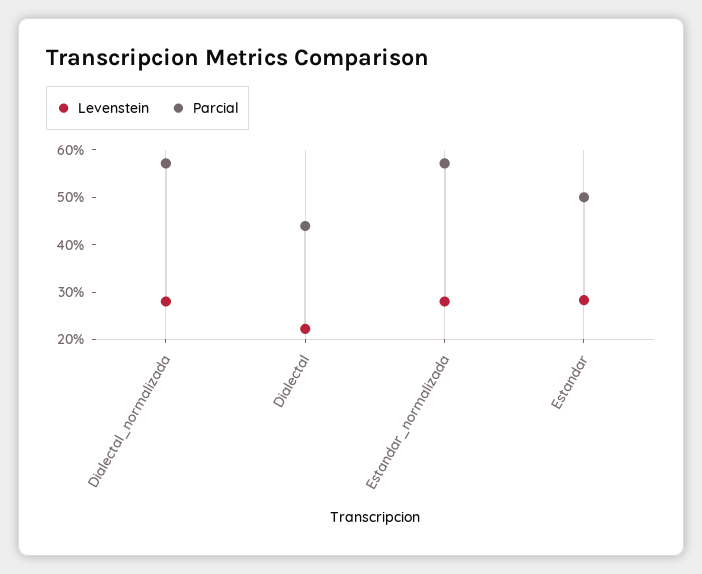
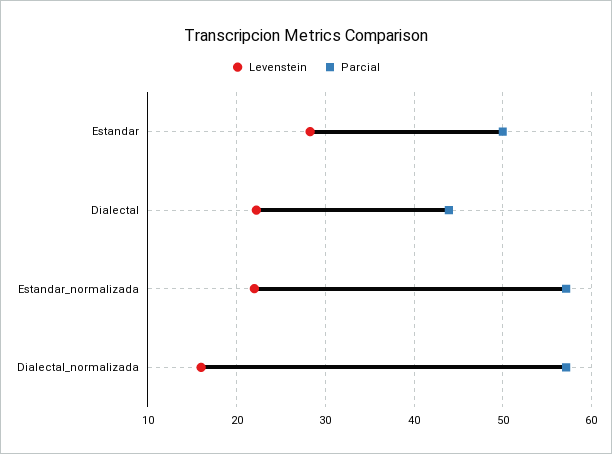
  {
    "Levenstein": {
-     "Dialectal_normalizada": 28,
+     "Dialectal_normalizada": 16,
      "Dialectal": 22,
-     "Estandar_normalizada": 28,
+     "Estandar_normalizada": 22,
      "Estandar": 28
    },
    "Parcial": {
      "Dialectal_normalizada": 57,
      "Dialectal": 44,
      "Estandar_normalizada": 57,
      "Estandar": 50
    }
  }

